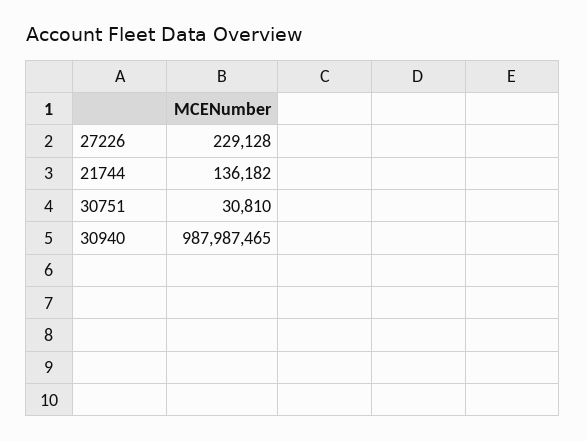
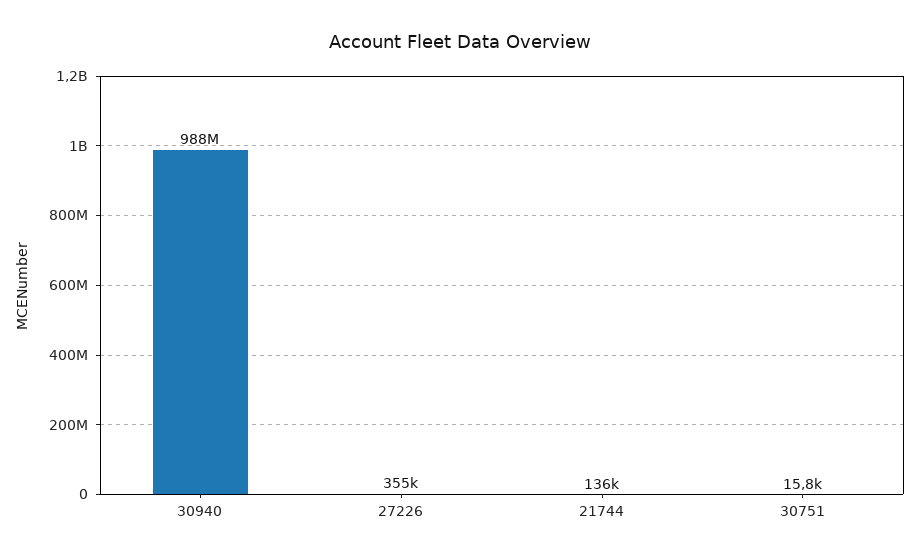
  {
-   "27226": 229128,
+   "27226": 355000,
    "21744": 136182,
-   "30751": 30810,
+   "30751": 15800,
    "30940": 987987465
  }

